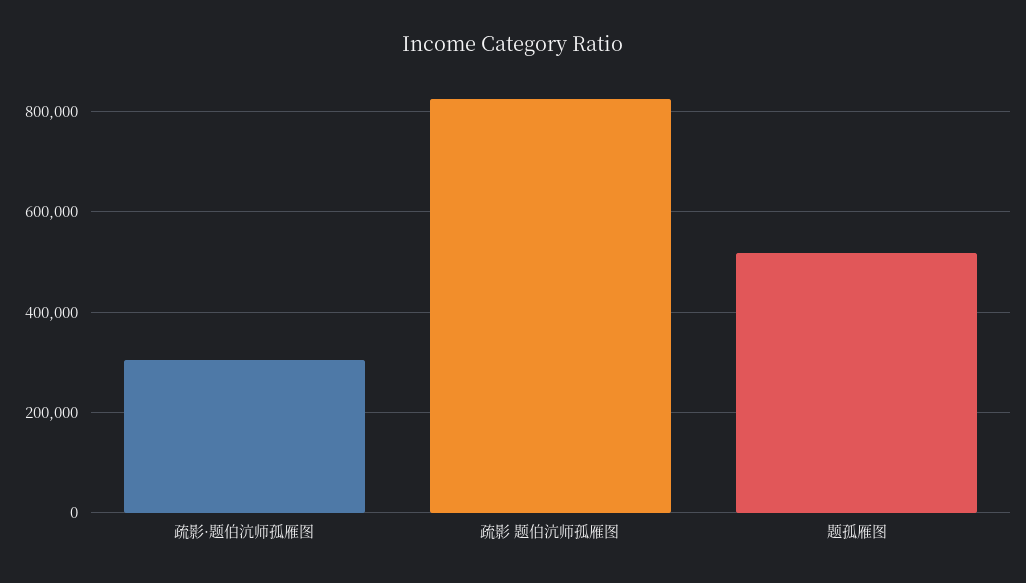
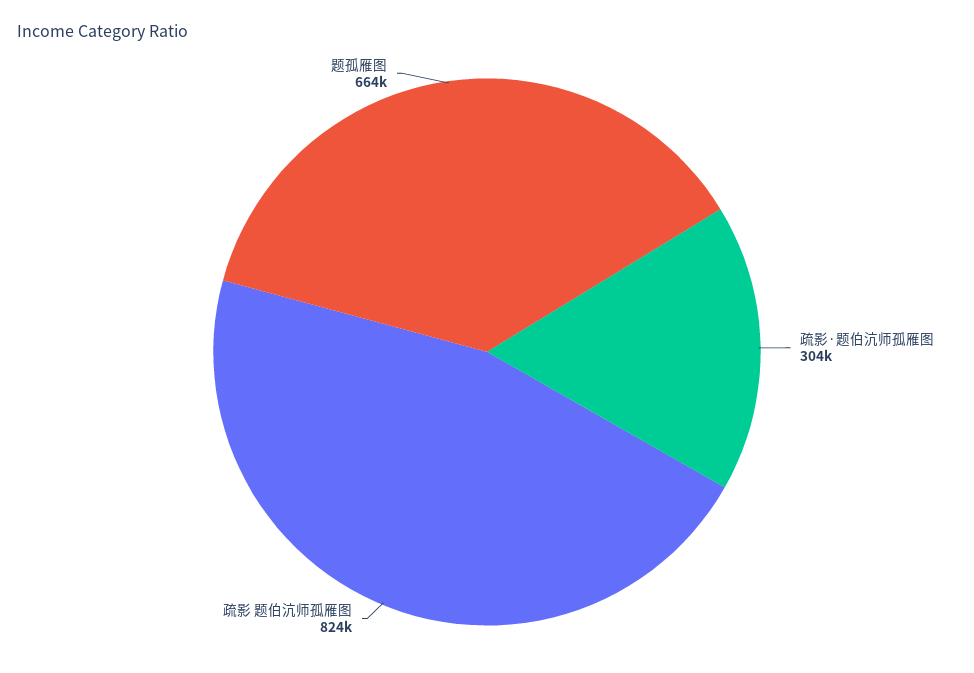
  {
    "疏影·题伯沆师孤雁图": 304000,
    "疏影 题伯沆师孤雁图": 824000,
-   "题孤雁图": 520000
+   "题孤雁图": 664000
  }

